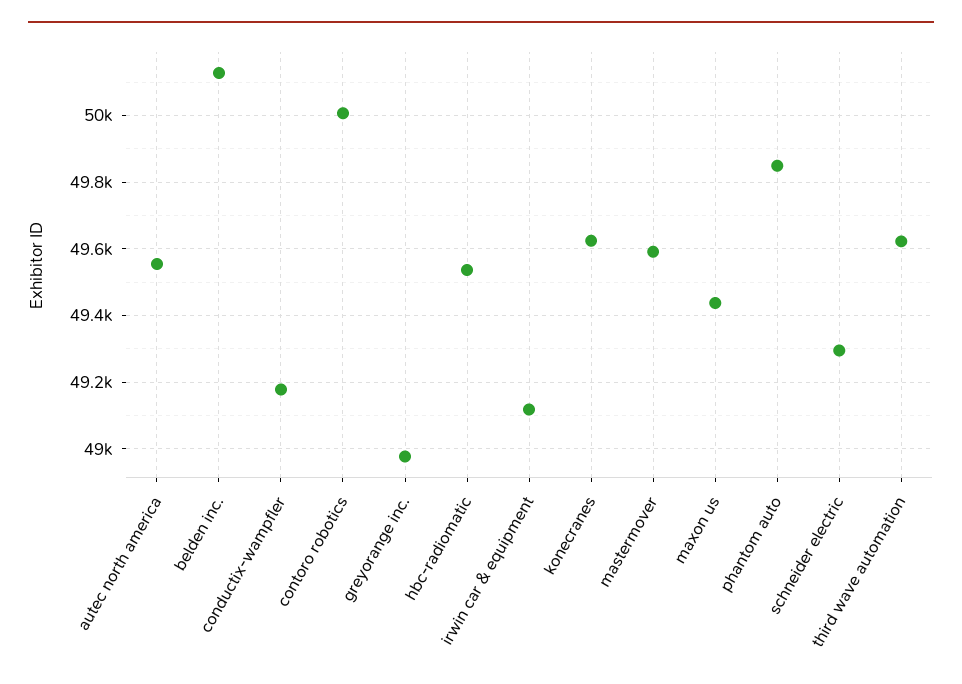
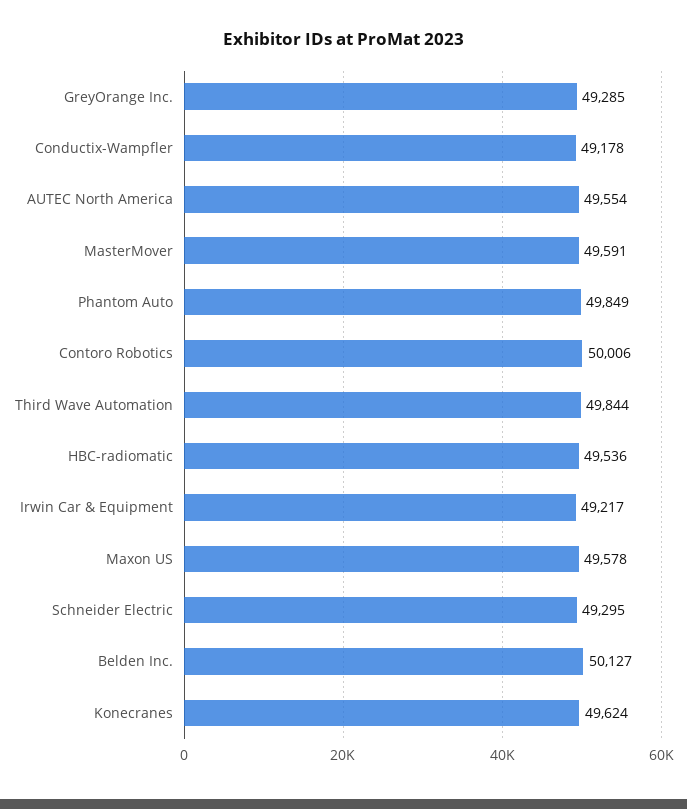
  {
    "autec north america": 49554,
    "belden inc.": 50127,
    "conductix-wampfler": 49178,
    "contoro robotics": 50006,
-   "greyorange inc.": 48980,
+   "greyorange inc.": 49285,
    "hbc-radiomatic": 49536,
-   "irwin car & equipment": 49120,
+   "irwin car & equipment": 49217,
    "konecranes": 49624,
    "mastermover": 49591,
-   "maxon us": 49440,
+   "maxon us": 49578,
    "phantom auto": 49849,
    "schneider electric": 49295,
-   "third wave automation": 49620
+   "third wave automation": 49844
  }

